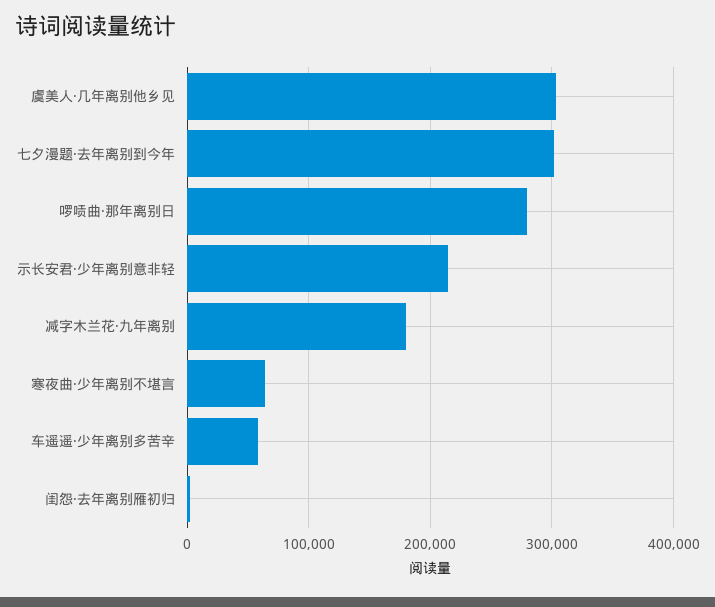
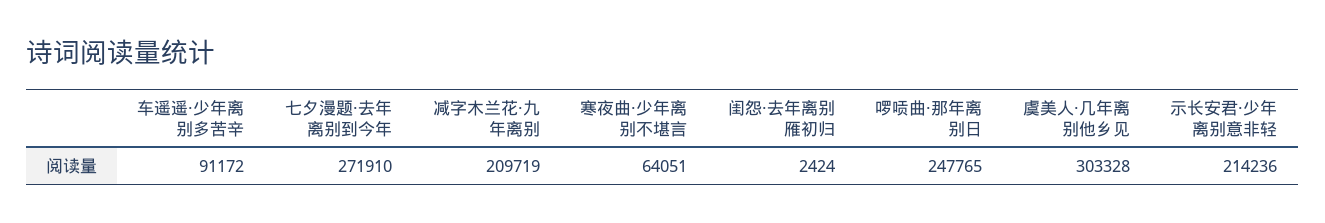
  {
    "虞美人·几年离别他乡见": 303328,
-   "七夕漫题·去年离别到今年": 300000,
+   "七夕漫题·去年离别到今年": 271910,
-   "啰唝曲·那年离别日": 280000,
+   "啰唝曲·那年离别日": 247765,
    "示长安君·少年离别意非轻": 214236,
-   "减字木兰花·九年离别": 180000,
+   "减字木兰花·九年离别": 209719,
    "寒夜曲·少年离别不堪言": 64051,
-   "车遥遥·少年离别多苦辛": 60000,
+   "车遥遥·少年离别多苦辛": 91172,
    "闺怨·去年离别雁初归": 2424
  }

